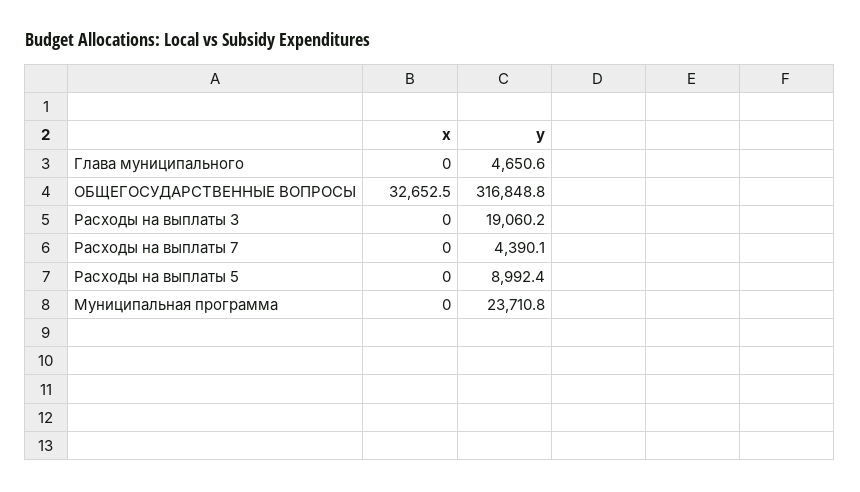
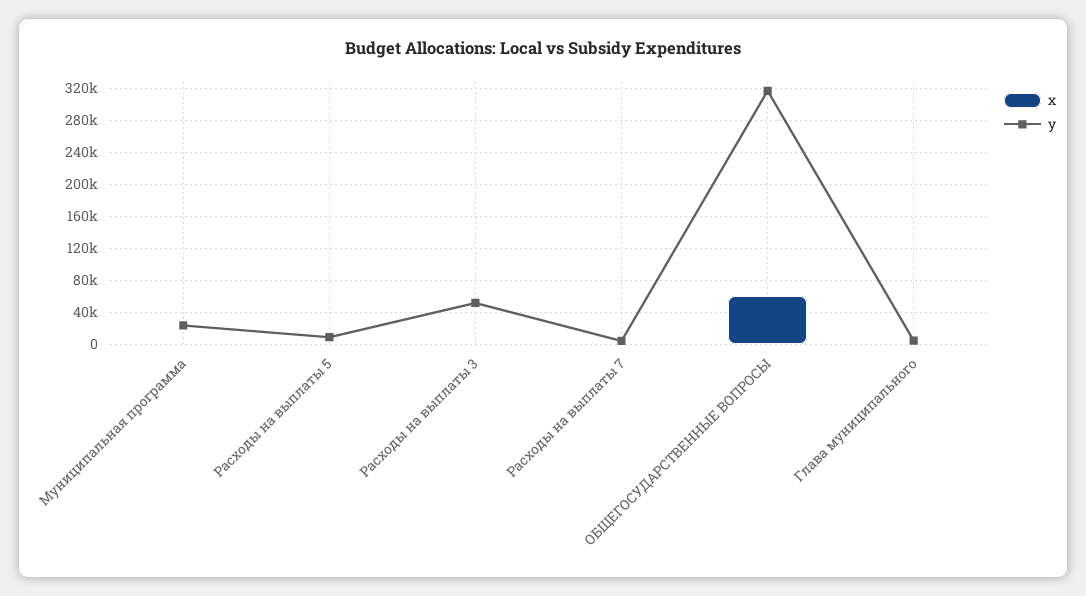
  {
    "x": {
      "Глава муниципального": 0,
-     "ОБЩЕГОСУДАРСТВЕННЫЕ ВОПРОСЫ": 32652.5,
+     "ОБЩЕГОСУДАРСТВЕННЫЕ ВОПРОСЫ": 60000,
      "Расходы на выплаты 3": 0,
      "Расходы на выплаты 7": 0,
      "Расходы на выплаты 5": 0,
      "Муниципальная программа": 0
    },
    "y": {
      "Глава муниципального": 4650.6,
      "ОБЩЕГОСУДАРСТВЕННЫЕ ВОПРОСЫ": 316848.8,
-     "Расходы на выплаты 3": 19060.2,
+     "Расходы на выплаты 3": 50000,
      "Расходы на выплаты 7": 4390.1,
      "Расходы на выплаты 5": 8992.4,
      "Муниципальная программа": 23710.8
    }
  }

